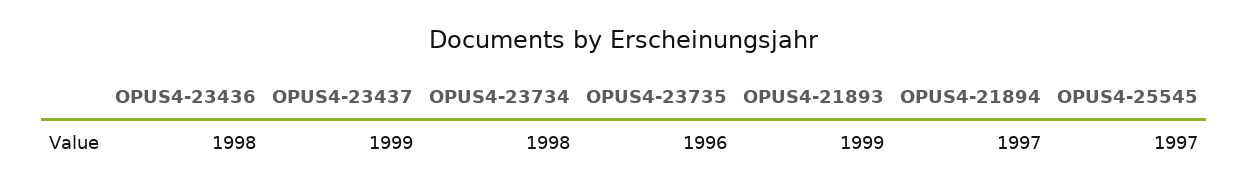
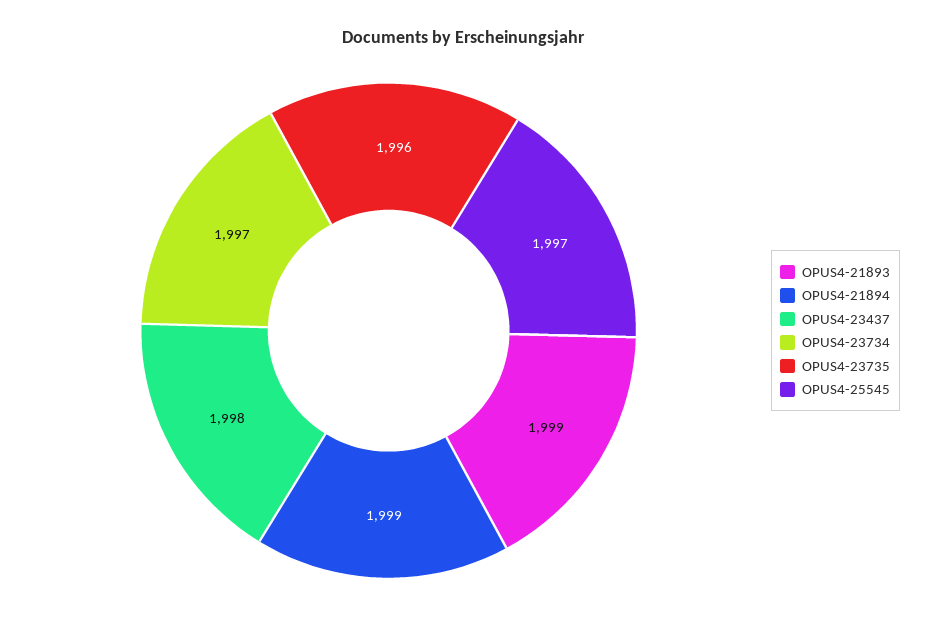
  {
-   "OPUS4-23436": 1998,
-   "OPUS4-23437": 1999,
+   "OPUS4-23437": 1998,
-   "OPUS4-23734": 1998,
+   "OPUS4-23734": 1997,
    "OPUS4-23735": 1996,
    "OPUS4-21893": 1999,
-   "OPUS4-21894": 1997,
+   "OPUS4-21894": 1999,
    "OPUS4-25545": 1997
  }

